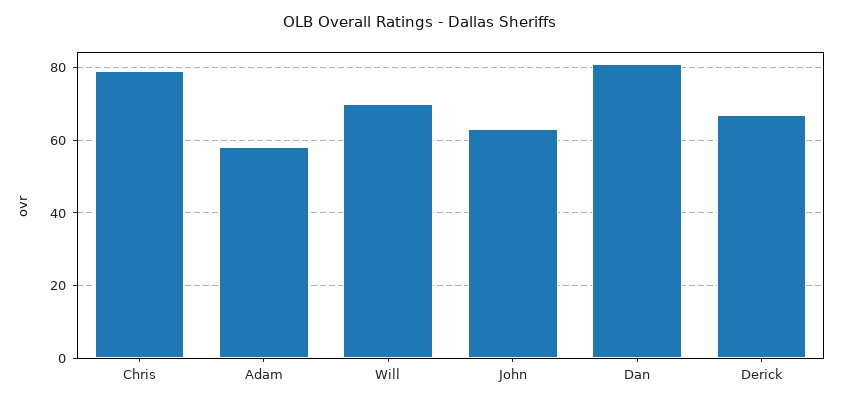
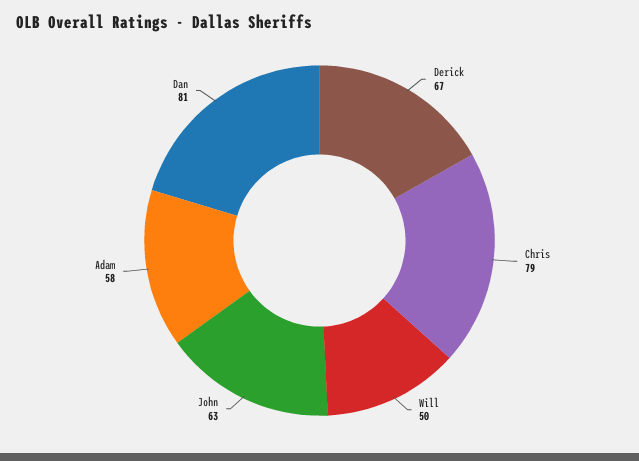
  {
    "Chris": 79,
    "Adam": 58,
-   "Will": 70,
+   "Will": 50,
    "John": 63,
    "Dan": 81,
    "Derick": 67
  }

